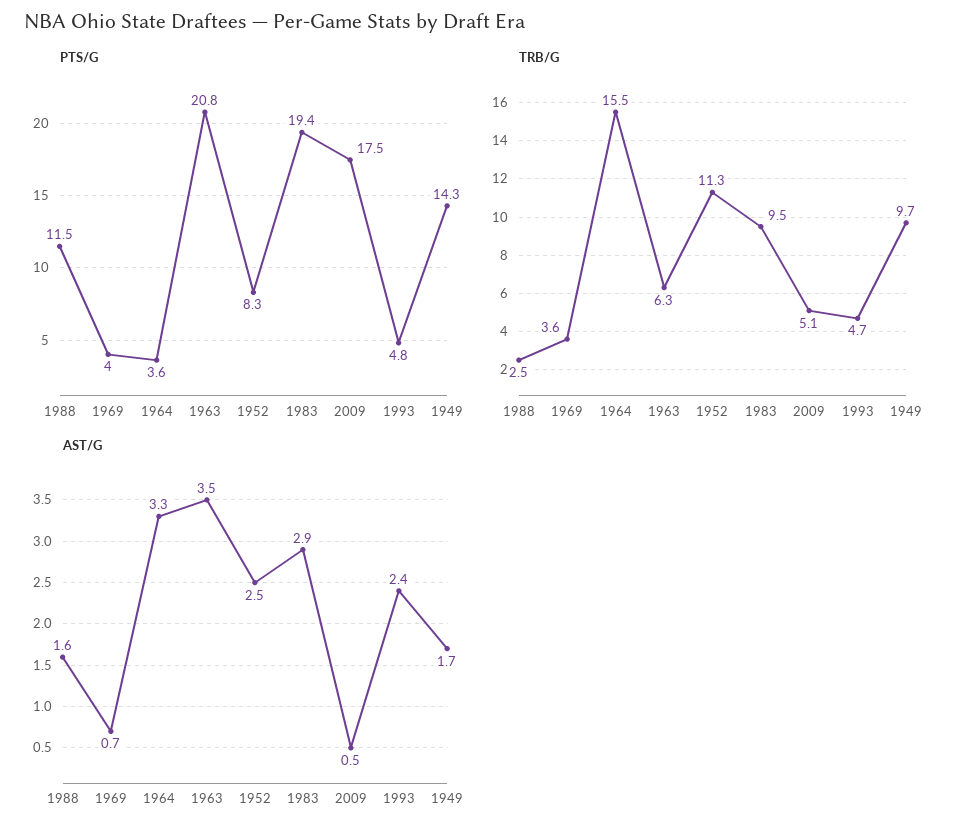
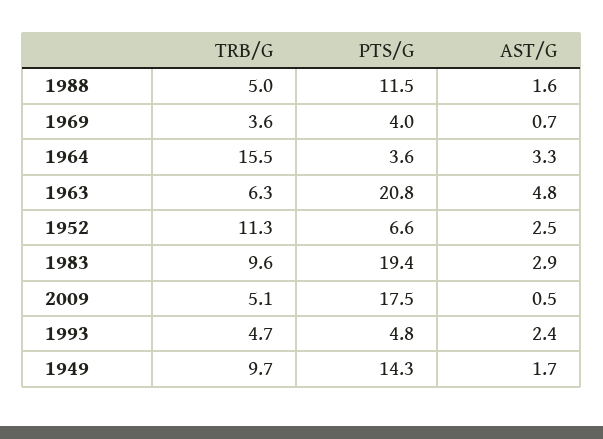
  {
    "PTS/G": {
      "1988": 11.5,
      "1969": 4,
      "1964": 3.6,
      "1963": 20.8,
-     "1952": 8.3,
+     "1952": 6.6,
      "1983": 19.4,
      "2009": 17.5,
      "1993": 4.8,
      "1949": 14.3
    },
    "TRB/G": {
-     "1988": 2.5,
+     "1988": 5,
      "1969": 3.6,
      "1964": 15.5,
      "1963": 6.3,
      "1952": 11.3,
-     "1983": 9.5,
+     "1983": 9.6,
      "2009": 5.1,
      "1993": 4.7,
      "1949": 9.7
    },
    "AST/G": {
      "1988": 1.6,
      "1969": 0.7,
      "1964": 3.3,
-     "1963": 3.5,
+     "1963": 4.8,
      "1952": 2.5,
      "1983": 2.9,
      "2009": 0.5,
      "1993": 2.4,
      "1949": 1.7
    }
  }

